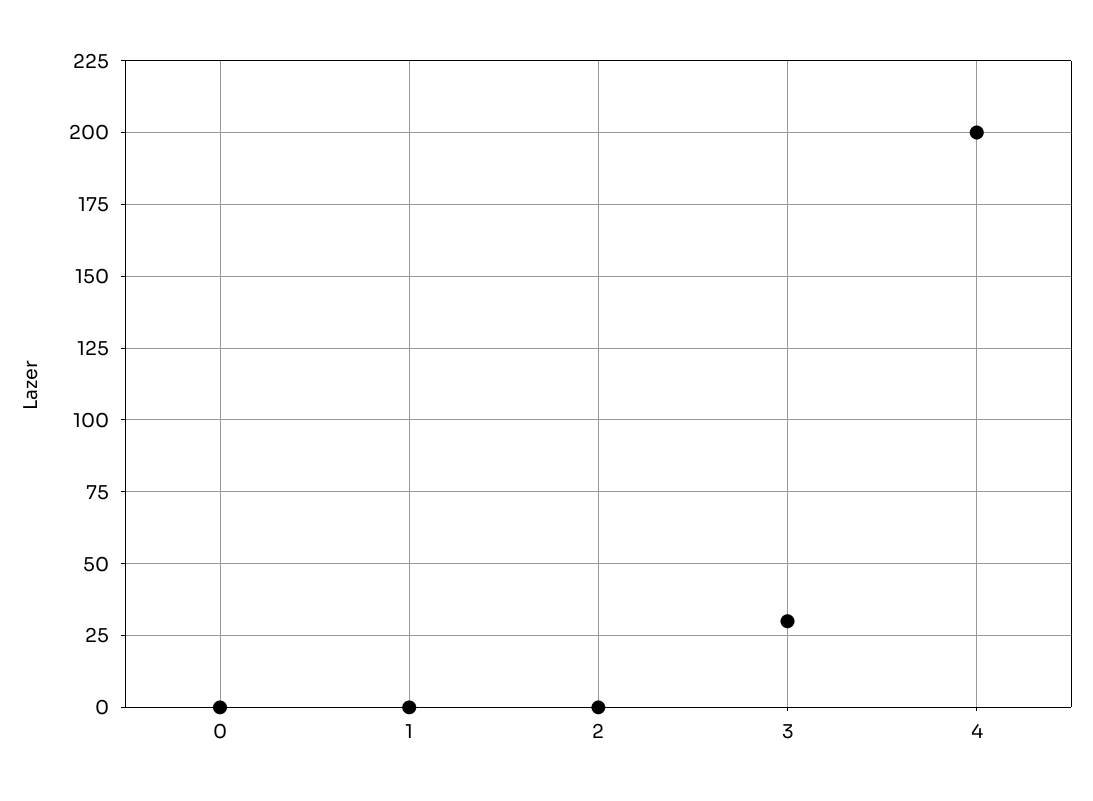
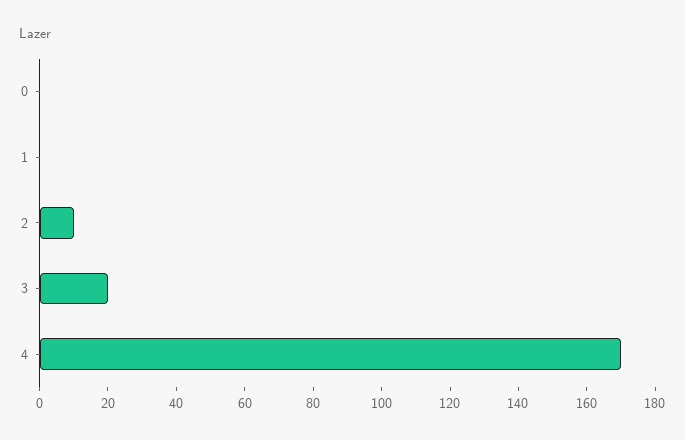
  {
    "0": 0,
    "1": 0,
-   "2": 0,
+   "2": 10,
-   "3": 30,
+   "3": 20,
-   "4": 200
+   "4": 170
  }

